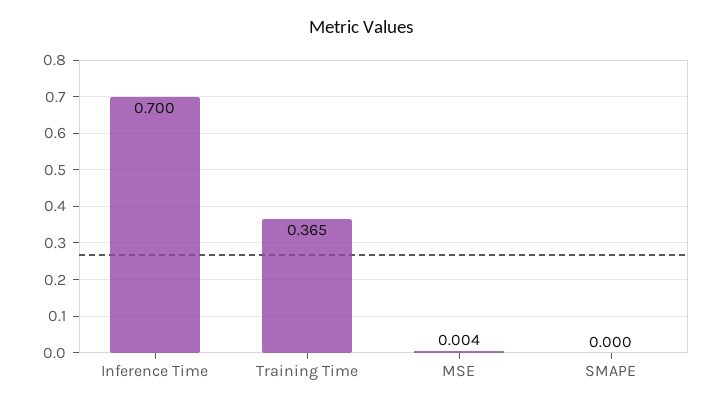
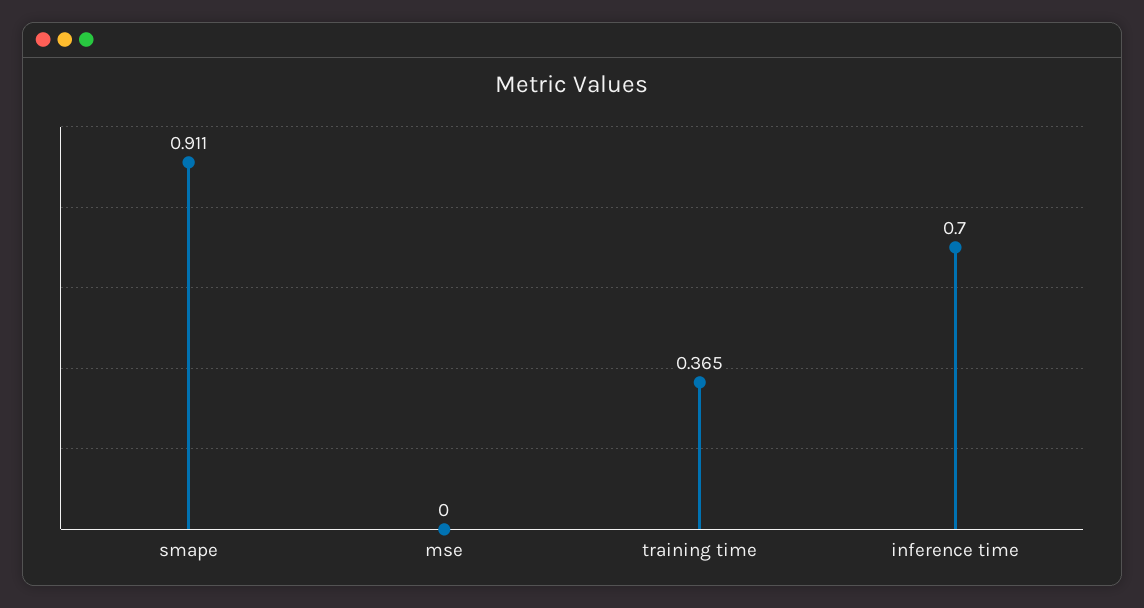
  {
    "Inference Time": 0.7,
    "Training Time": 0.365,
-   "MSE": 0.004,
+   "MSE": 0,
-   "SMAPE": 0
+   "SMAPE": 0.911
  }

